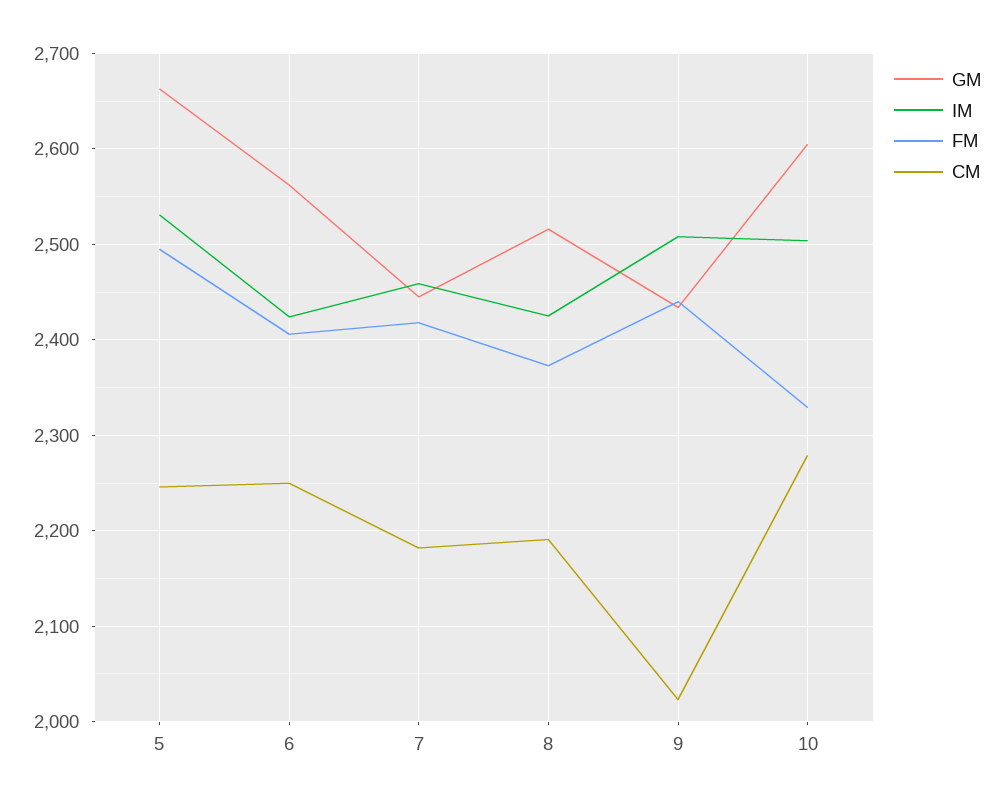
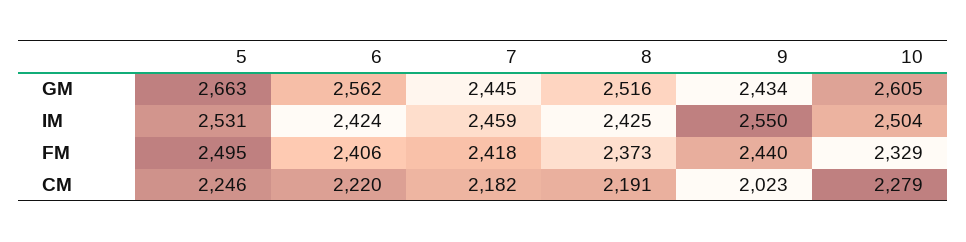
  {
    "GM": {
      "5": 2663,
      "6": 2562,
      "7": 2445,
      "8": 2516,
      "9": 2434,
      "10": 2605
    },
    "IM": {
      "5": 2531,
      "6": 2424,
      "7": 2459,
      "8": 2425,
-     "9": 2510,
+     "9": 2550,
      "10": 2504
    },
    "FM": {
      "5": 2495,
      "6": 2406,
      "7": 2418,
      "8": 2373,
      "9": 2440,
      "10": 2329
    },
    "CM": {
      "5": 2246,
-     "6": 2250,
+     "6": 2220,
      "7": 2182,
      "8": 2191,
      "9": 2023,
      "10": 2279
    }
  }

